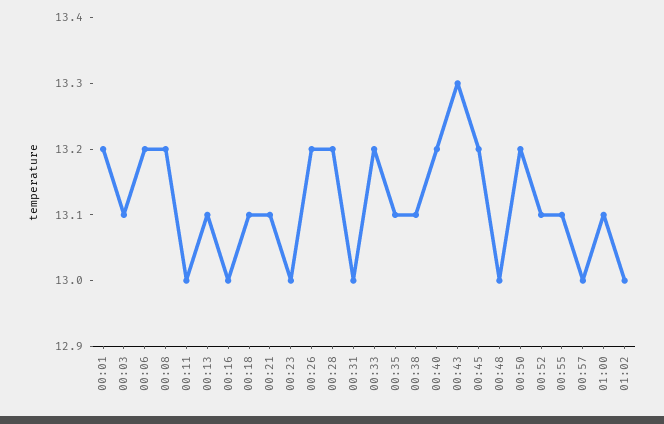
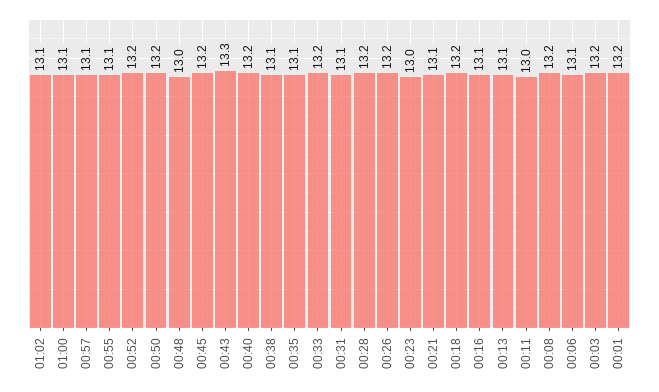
  {
    "00:01": 13.2,
-   "00:03": 13.1,
+   "00:03": 13.2,
-   "00:06": 13.2,
+   "00:06": 13.1,
    "00:08": 13.2,
    "00:11": 13,
    "00:13": 13.1,
-   "00:16": 13,
+   "00:16": 13.1,
-   "00:18": 13.1,
+   "00:18": 13.2,
    "00:21": 13.1,
    "00:23": 13,
    "00:26": 13.2,
    "00:28": 13.2,
-   "00:31": 13,
+   "00:31": 13.1,
    "00:33": 13.2,
    "00:35": 13.1,
    "00:38": 13.1,
    "00:40": 13.2,
    "00:43": 13.3,
    "00:45": 13.2,
    "00:48": 13,
    "00:50": 13.2,
-   "00:52": 13.1,
+   "00:52": 13.2,
    "00:55": 13.1,
-   "00:57": 13,
+   "00:57": 13.1,
    "01:00": 13.1,
-   "01:02": 13
+   "01:02": 13.1
  }

